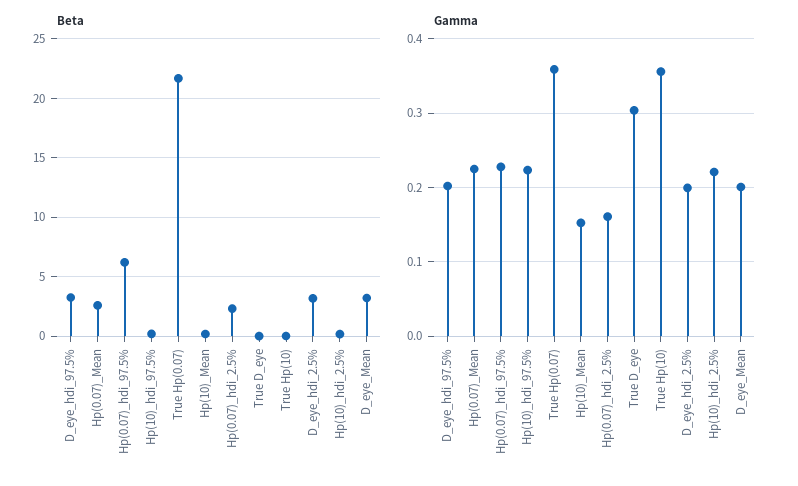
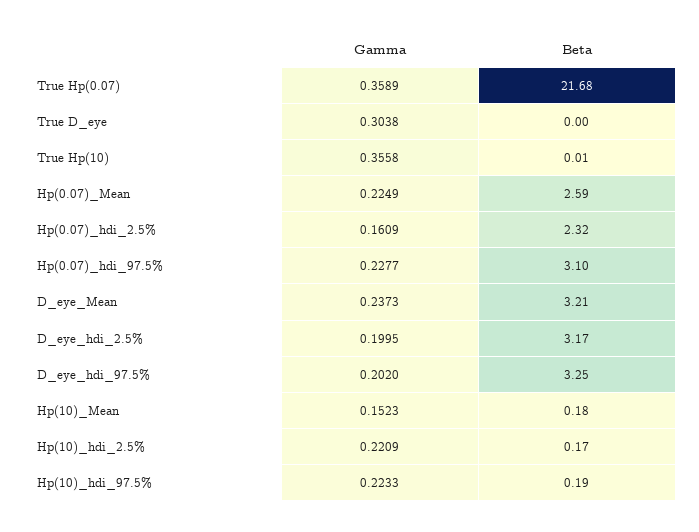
  {
    "Beta": {
      "D_eye_hdi_97.5%": 3.25,
      "Hp(0.07)_Mean": 2.59,
-     "Hp(0.07)_hdi_97.5%": 6,
+     "Hp(0.07)_hdi_97.5%": 3.1,
      "Hp(10)_hdi_97.5%": 0.19,
      "True Hp(0.07)": 21.68,
      "Hp(10)_Mean": 0.18,
      "Hp(0.07)_hdi_2.5%": 2.32,
      "True D_eye": 0,
      "True Hp(10)": 0.01,
      "D_eye_hdi_2.5%": 3.17,
      "Hp(10)_hdi_2.5%": 0.17,
      "D_eye_Mean": 3.21
    },
    "Gamma": {
      "D_eye_hdi_97.5%": 0.202,
      "Hp(0.07)_Mean": 0.2249,
      "Hp(0.07)_hdi_97.5%": 0.2277,
      "Hp(10)_hdi_97.5%": 0.2233,
      "True Hp(0.07)": 0.3589,
      "Hp(10)_Mean": 0.1523,
      "Hp(0.07)_hdi_2.5%": 0.1609,
      "True D_eye": 0.3038,
      "True Hp(10)": 0.3558,
      "D_eye_hdi_2.5%": 0.1995,
      "Hp(10)_hdi_2.5%": 0.2209,
-     "D_eye_Mean": 0.2
+     "D_eye_Mean": 0.2373
    }
  }

